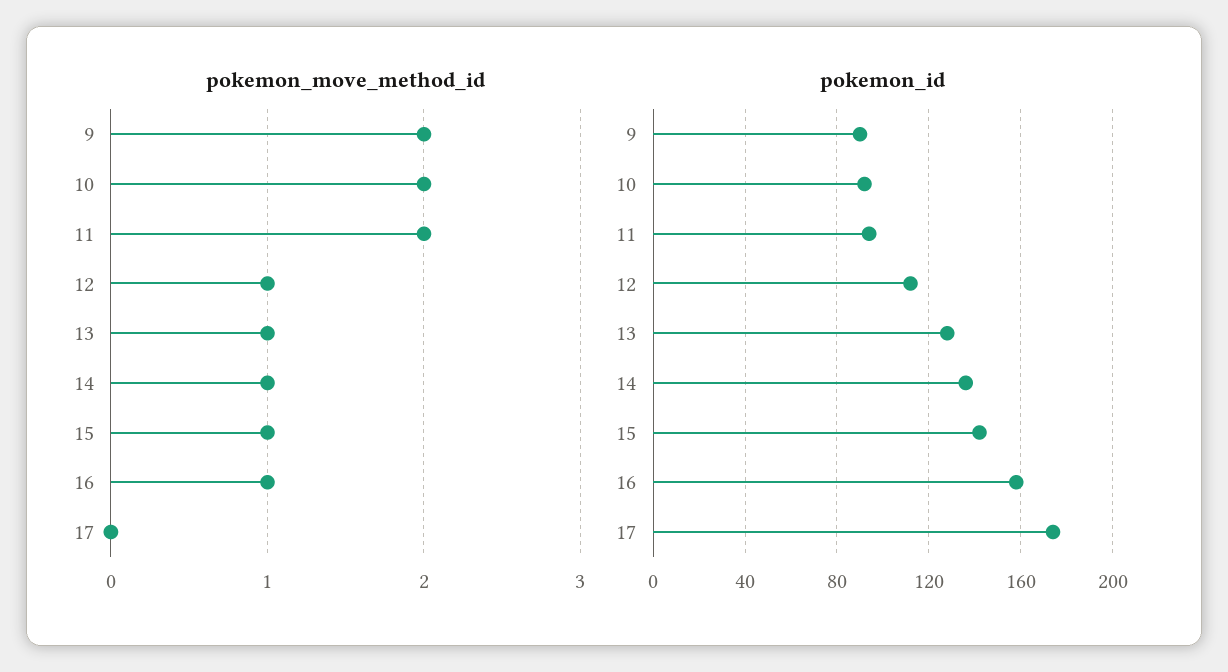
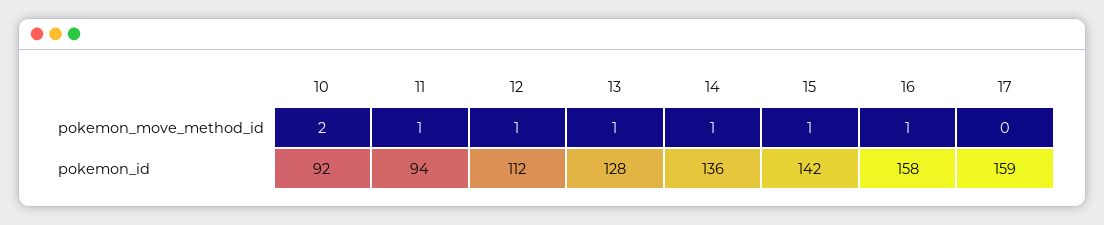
  {
    "pokemon_move_method_id": {
-     "9": 2,
      "10": 2,
-     "11": 2,
+     "11": 1,
      "12": 1,
      "13": 1,
      "14": 1,
      "15": 1,
      "16": 1,
      "17": 0
    },
    "pokemon_id": {
-     "9": 90,
      "10": 92,
      "11": 94,
      "12": 112,
      "13": 128,
      "14": 136,
      "15": 142,
      "16": 158,
-     "17": 175
+     "17": 159
    }
  }

